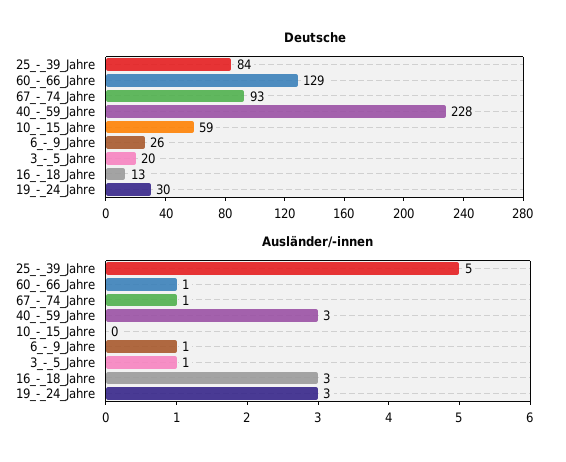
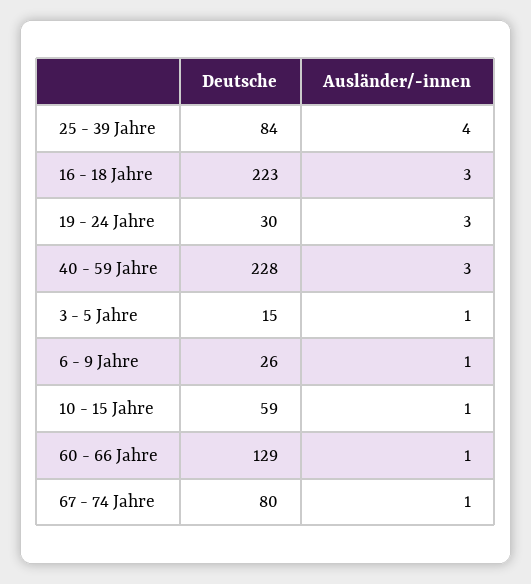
  {
    "Deutsche": {
      "25_-_39_Jahre": 84,
      "60_-_66_Jahre": 129,
-     "67_-_74_Jahre": 93,
+     "67_-_74_Jahre": 80,
      "40_-_59_Jahre": 228,
      "10_-_15_Jahre": 59,
      "6_-_9_Jahre": 26,
-     "3_-_5_Jahre": 20,
+     "3_-_5_Jahre": 15,
-     "16_-_18_Jahre": 13,
+     "16_-_18_Jahre": 223,
      "19_-_24_Jahre": 30
    },
    "Ausländer/-innen": {
-     "25_-_39_Jahre": 5,
+     "25_-_39_Jahre": 4,
      "60_-_66_Jahre": 1,
      "67_-_74_Jahre": 1,
      "40_-_59_Jahre": 3,
-     "10_-_15_Jahre": 0,
+     "10_-_15_Jahre": 1,
      "6_-_9_Jahre": 1,
      "3_-_5_Jahre": 1,
      "16_-_18_Jahre": 3,
      "19_-_24_Jahre": 3
    }
  }

